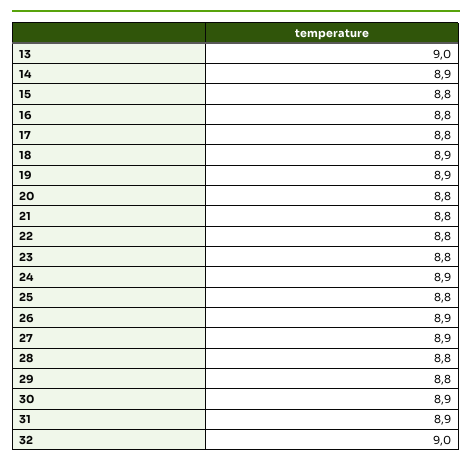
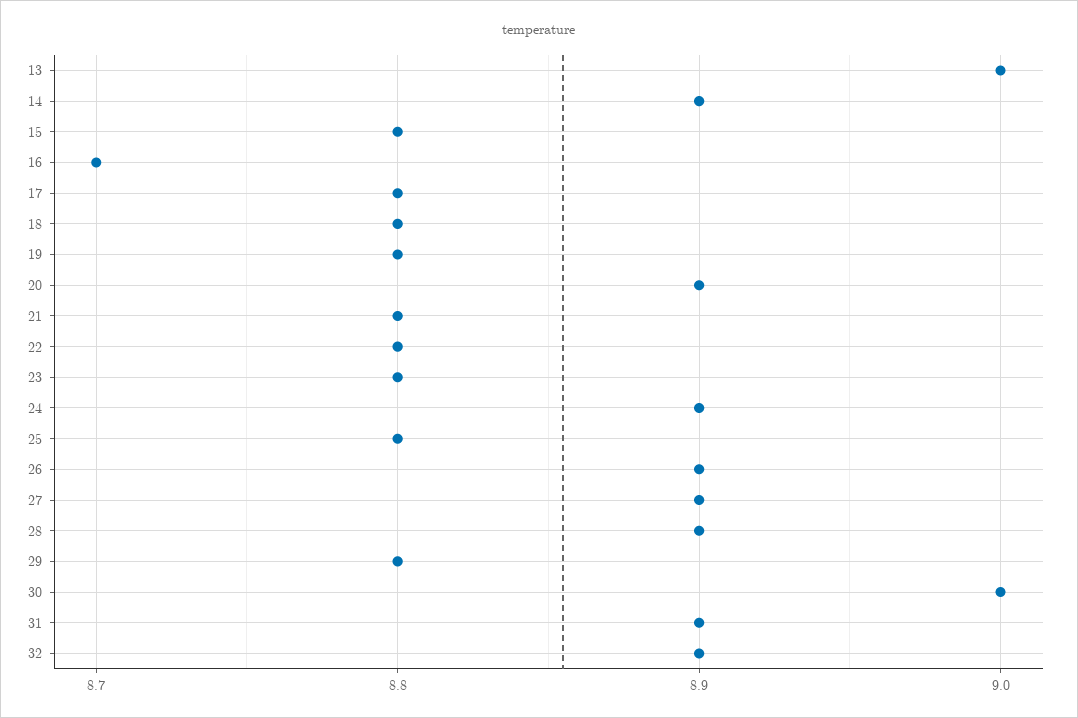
  {
    "13": 9,
    "14": 8.9,
    "15": 8.8,
-   "16": 8.8,
+   "16": 8.7,
    "17": 8.8,
-   "18": 8.9,
+   "18": 8.8,
-   "19": 8.9,
+   "19": 8.8,
-   "20": 8.8,
+   "20": 8.9,
    "21": 8.8,
    "22": 8.8,
    "23": 8.8,
    "24": 8.9,
    "25": 8.8,
    "26": 8.9,
    "27": 8.9,
-   "28": 8.8,
+   "28": 8.9,
    "29": 8.8,
-   "30": 8.9,
+   "30": 9,
    "31": 8.9,
-   "32": 9
+   "32": 8.9
  }

